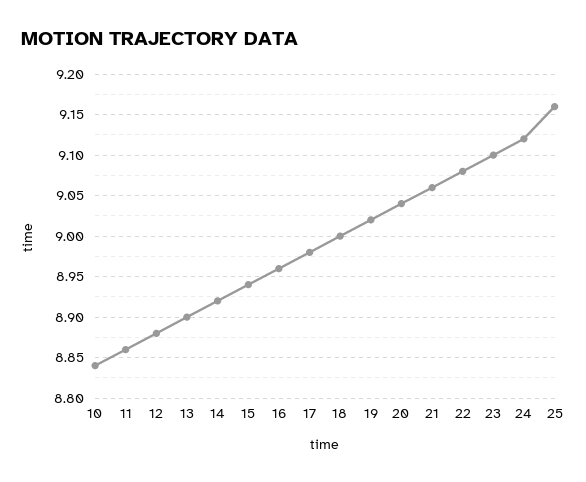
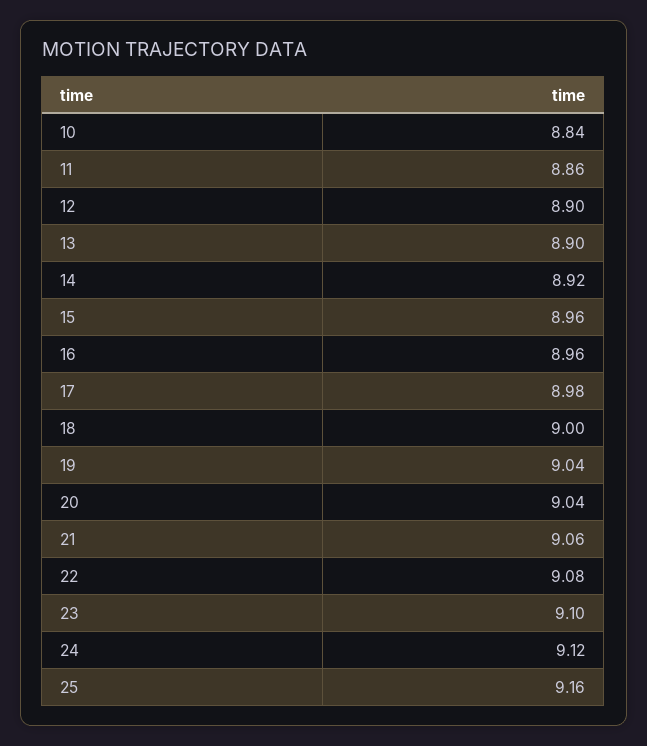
  {
    "10": 8.84,
    "11": 8.86,
-   "12": 8.88,
+   "12": 8.9,
    "13": 8.9,
    "14": 8.92,
-   "15": 8.94,
+   "15": 8.96,
    "16": 8.96,
    "17": 8.98,
    "18": 9,
-   "19": 9.02,
+   "19": 9.04,
    "20": 9.04,
    "21": 9.06,
    "22": 9.08,
    "23": 9.1,
    "24": 9.12,
    "25": 9.16
  }

